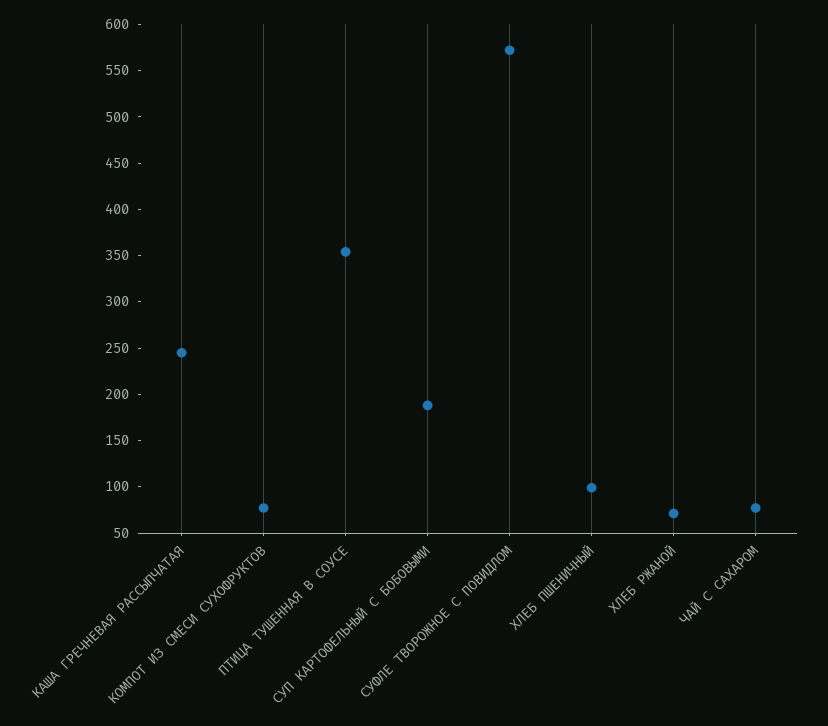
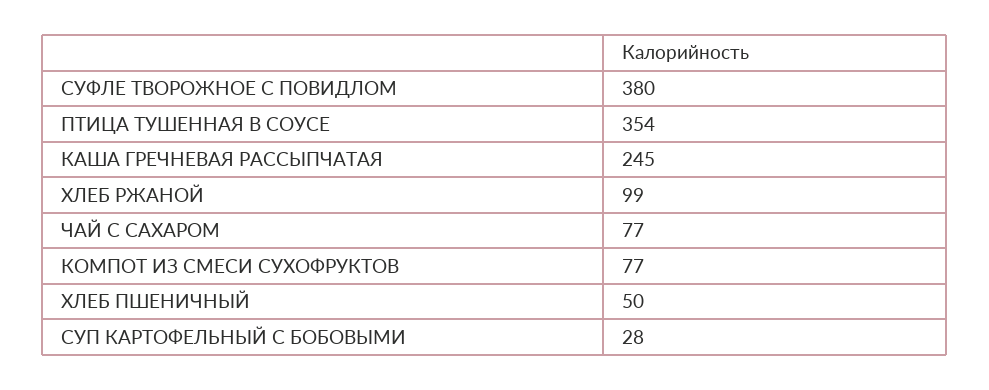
  {
    "КАША ГРЕЧНЕВАЯ РАССЫПЧАТАЯ": 245,
    "КОМПОТ ИЗ СМЕСИ СУХОФРУКТОВ": 77,
    "ПТИЦА ТУШЕННАЯ В СОУСЕ": 354,
-   "СУП КАРТОФЕЛЬНЫЙ С БОБОВЫМИ": 190,
+   "СУП КАРТОФЕЛЬНЫЙ С БОБОВЫМИ": 28,
-   "СУФЛЕ ТВОРОЖНОЕ С ПОВИДЛОМ": 570,
+   "СУФЛЕ ТВОРОЖНОЕ С ПОВИДЛОМ": 380,
-   "ХЛЕБ ПШЕНИЧНЫЙ": 100,
+   "ХЛЕБ ПШЕНИЧНЫЙ": 50,
-   "ХЛЕБ РЖАНОЙ": 70,
+   "ХЛЕБ РЖАНОЙ": 99,
    "ЧАЙ С САХАРОМ": 77
  }

